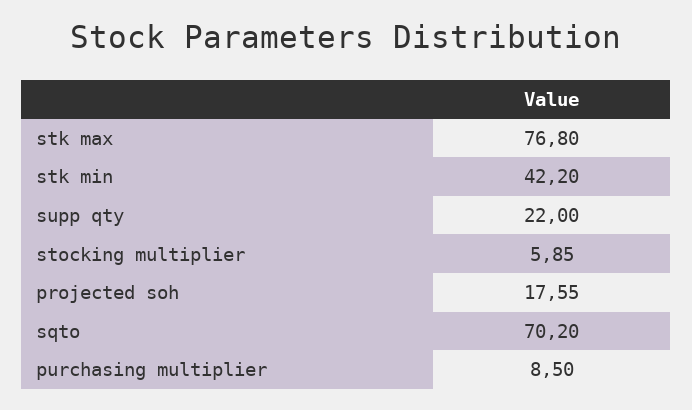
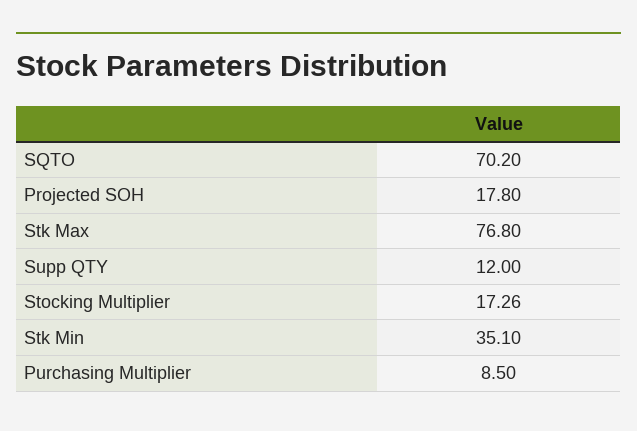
  {
    "stk max": 76.8,
-   "stk min": 42.2,
+   "stk min": 35.1,
-   "supp qty": 22,
+   "supp qty": 12,
-   "stocking multiplier": 5.85,
+   "stocking multiplier": 17.26,
-   "projected soh": 17.55,
+   "projected soh": 17.8,
    "sqto": 70.2,
    "purchasing multiplier": 8.5
  }

